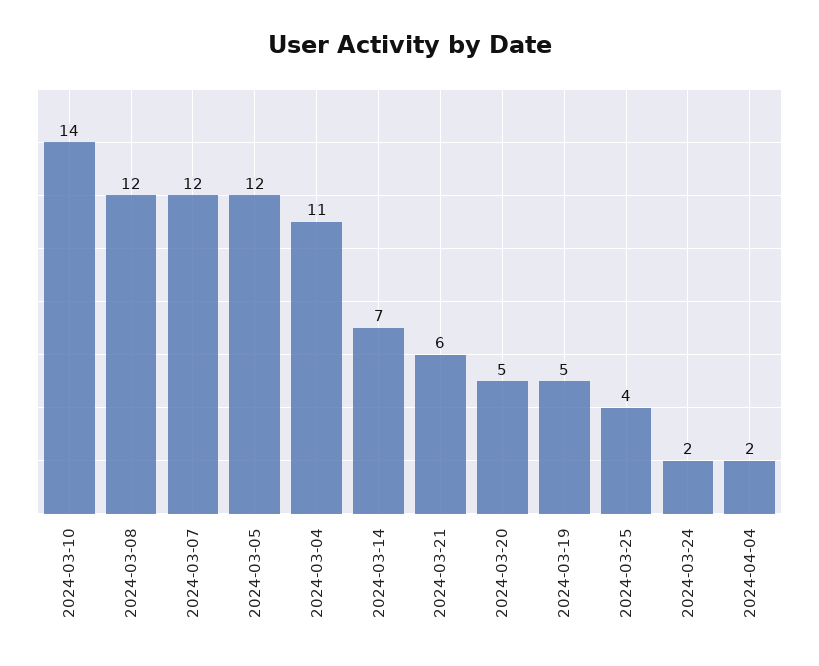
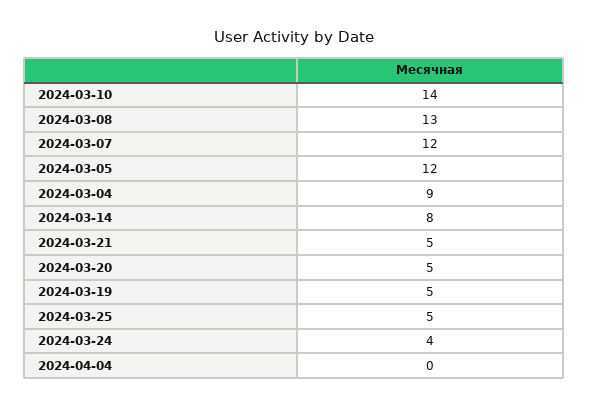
  {
    "2024-03-10": 14,
-   "2024-03-08": 12,
+   "2024-03-08": 13,
    "2024-03-07": 12,
    "2024-03-05": 12,
-   "2024-03-04": 11,
+   "2024-03-04": 9,
-   "2024-03-14": 7,
+   "2024-03-14": 8,
-   "2024-03-21": 6,
+   "2024-03-21": 5,
    "2024-03-20": 5,
    "2024-03-19": 5,
-   "2024-03-25": 4,
+   "2024-03-25": 5,
-   "2024-03-24": 2,
+   "2024-03-24": 4,
-   "2024-04-04": 2
+   "2024-04-04": 0
  }

